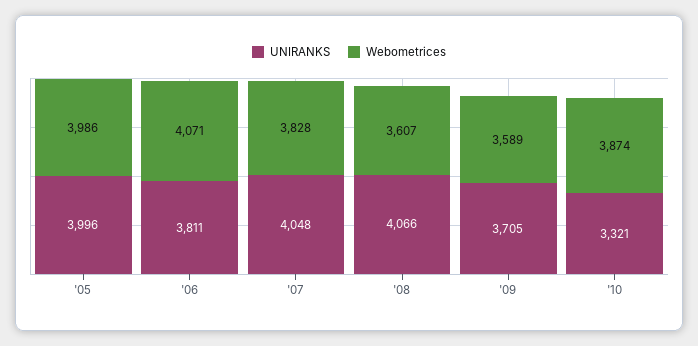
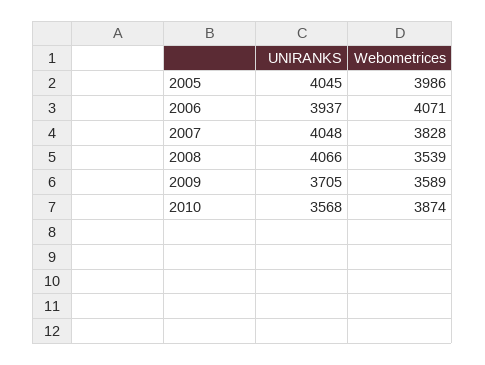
  {
    "UNIRANKS": {
-     "'05": 3996,
+     "'05": 4045,
-     "'06": 3811,
+     "'06": 3937,
      "'07": 4048,
      "'08": 4066,
      "'09": 3705,
-     "'10": 3321
+     "'10": 3568
    },
    "Webometrices": {
      "'05": 3986,
      "'06": 4071,
      "'07": 3828,
-     "'08": 3607,
+     "'08": 3539,
      "'09": 3589,
      "'10": 3874
    }
  }

